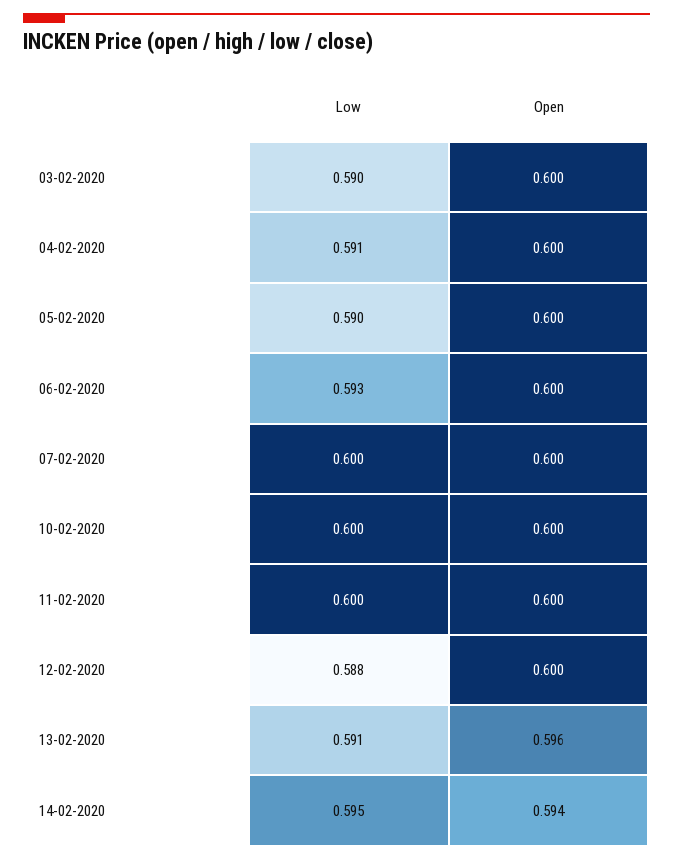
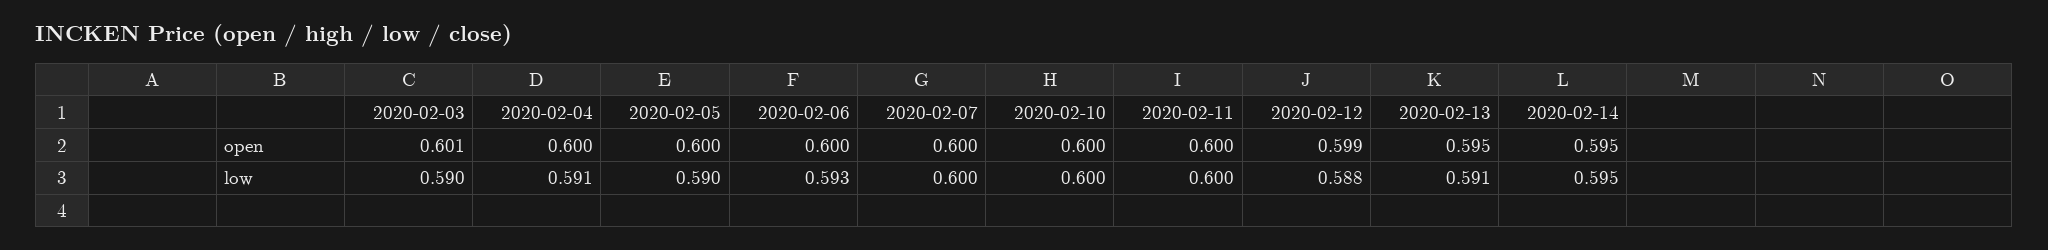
  {
    "Low": {
      "03-02-2020": 0.59,
      "04-02-2020": 0.591,
      "05-02-2020": 0.59,
      "06-02-2020": 0.593,
      "07-02-2020": 0.6,
      "10-02-2020": 0.6,
      "11-02-2020": 0.6,
      "12-02-2020": 0.588,
      "13-02-2020": 0.591,
      "14-02-2020": 0.595
    },
    "Open": {
-     "03-02-2020": 0.6,
+     "03-02-2020": 0.601,
      "04-02-2020": 0.6,
      "05-02-2020": 0.6,
      "06-02-2020": 0.6,
      "07-02-2020": 0.6,
      "10-02-2020": 0.6,
      "11-02-2020": 0.6,
-     "12-02-2020": 0.6,
+     "12-02-2020": 0.599,
-     "13-02-2020": 0.596,
+     "13-02-2020": 0.595,
-     "14-02-2020": 0.594
+     "14-02-2020": 0.595
    }
  }

